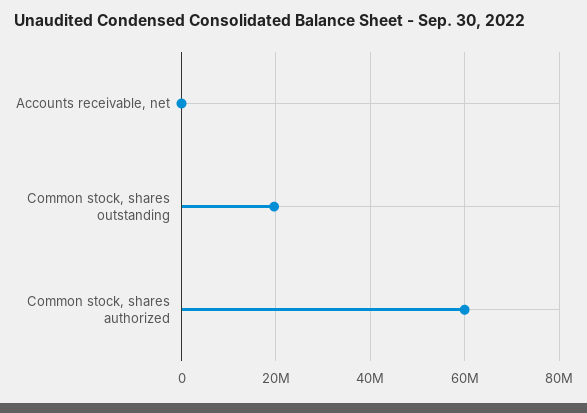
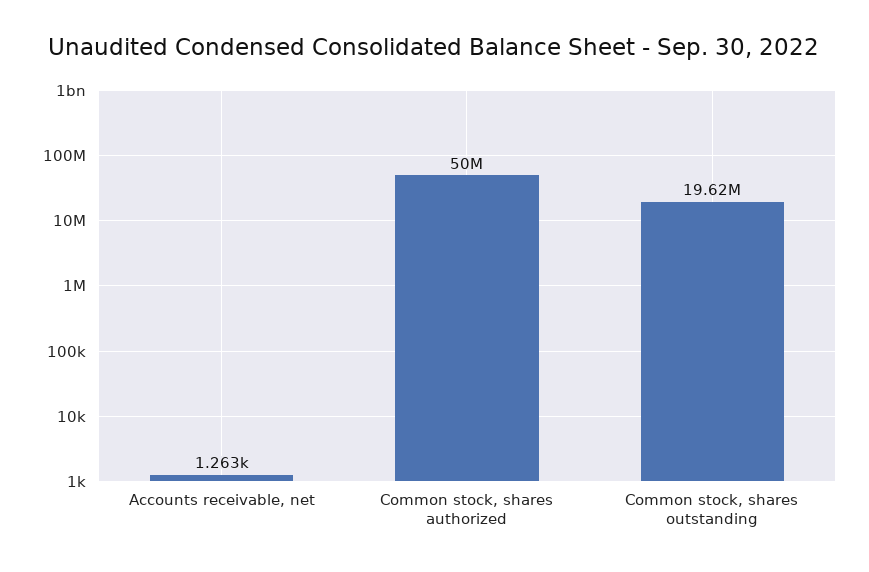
  {
    "Accounts receivable, net": 1263,
    "Common stock, shares outstanding": 19620000,
-   "Common stock, shares authorized": 60000000
+   "Common stock, shares authorized": 50000000
  }

